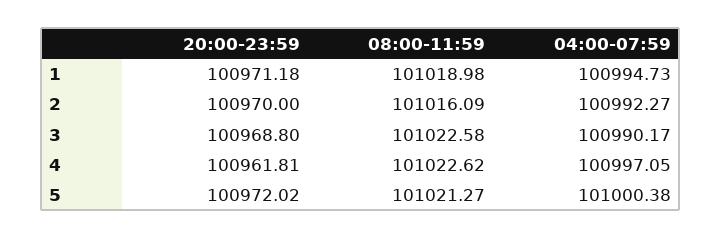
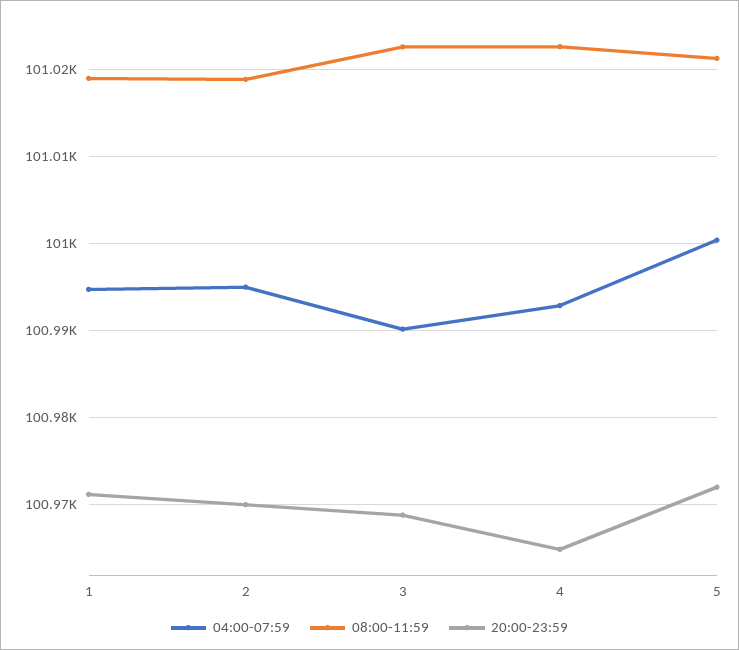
  {
    "20:00-23:59": {
      "1": 100971.18,
      "2": 100970,
      "3": 100968.8,
-     "4": 100961.81,
+     "4": 100965,
      "5": 100972.02
    },
    "08:00-11:59": {
      "1": 101018.98,
-     "2": 101016.09,
+     "2": 101019,
      "3": 101022.58,
      "4": 101022.62,
      "5": 101021.27
    },
    "04:00-07:59": {
      "1": 100994.73,
-     "2": 100992.27,
+     "2": 100995,
      "3": 100990.17,
-     "4": 100997.05,
+     "4": 100993,
      "5": 101000.38
    }
  }

